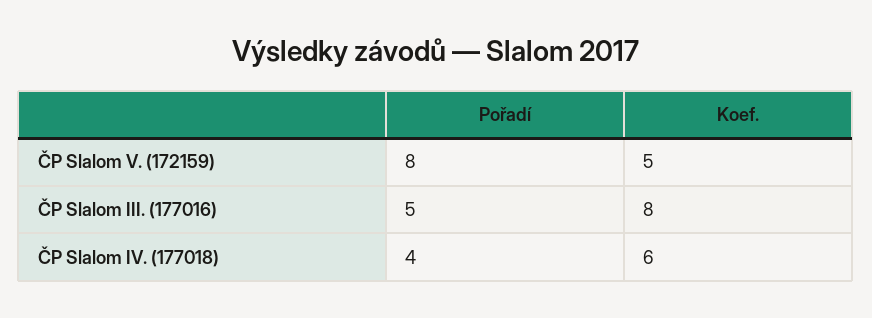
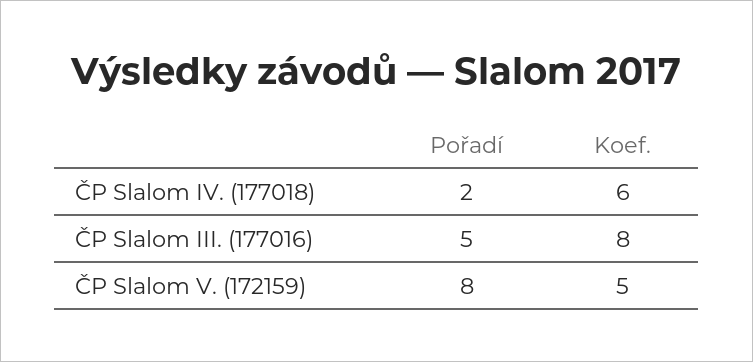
  {
    "Pořadí": {
      "ČP Slalom V. (172159)": 8,
      "ČP Slalom III. (177016)": 5,
-     "ČP Slalom IV. (177018)": 4
+     "ČP Slalom IV. (177018)": 2
    },
    "Koef.": {
      "ČP Slalom V. (172159)": 5,
      "ČP Slalom III. (177016)": 8,
      "ČP Slalom IV. (177018)": 6
    }
  }

